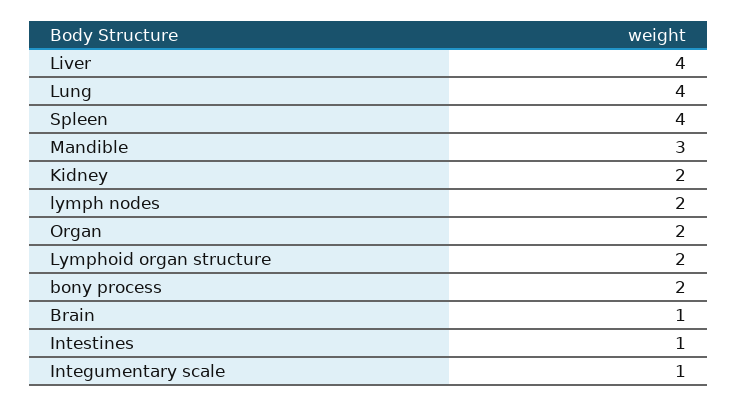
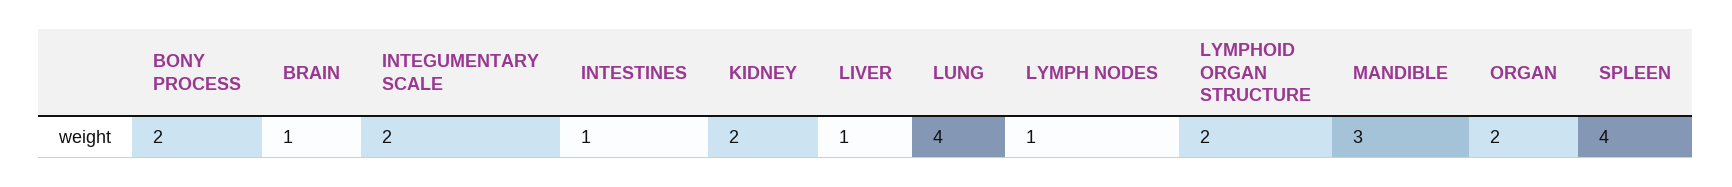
  {
-   "Liver": 4,
+   "Liver": 1,
    "Lung": 4,
    "Spleen": 4,
    "Mandible": 3,
    "Kidney": 2,
-   "lymph nodes": 2,
+   "lymph nodes": 1,
    "Organ": 2,
    "Lymphoid organ structure": 2,
    "bony process": 2,
    "Brain": 1,
    "Intestines": 1,
-   "Integumentary scale": 1
+   "Integumentary scale": 2
  }

